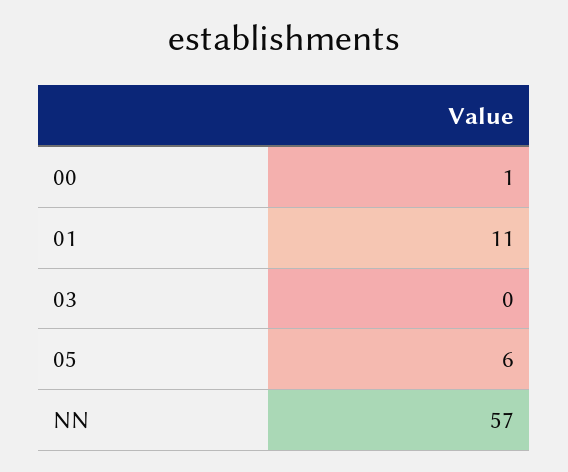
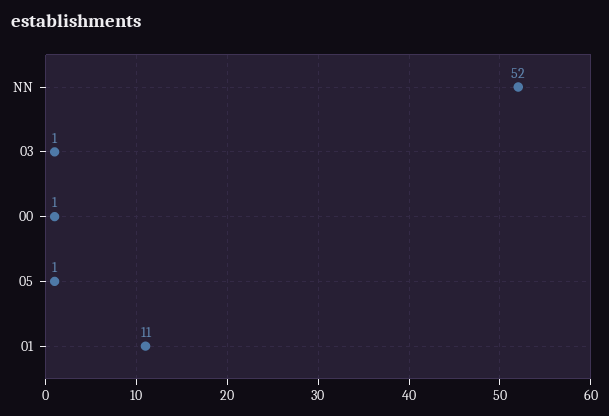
  {
    "00": 1,
    "01": 11,
-   "03": 0,
+   "03": 1,
-   "05": 6,
+   "05": 1,
-   "NN": 57
+   "NN": 52
  }

